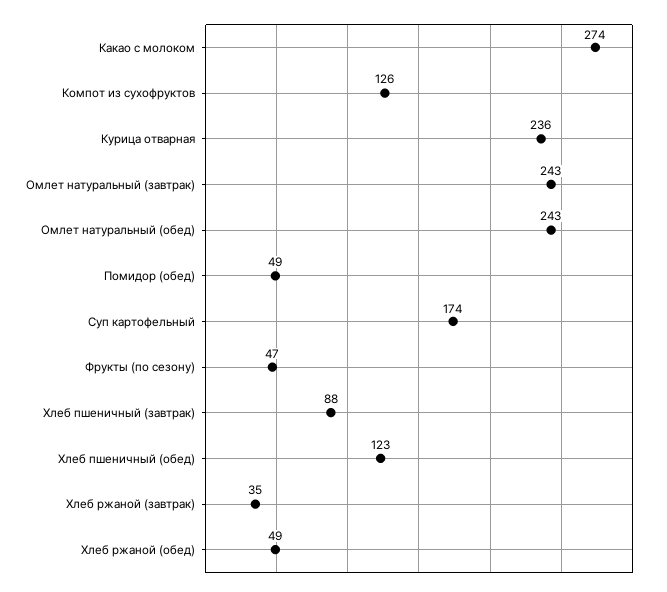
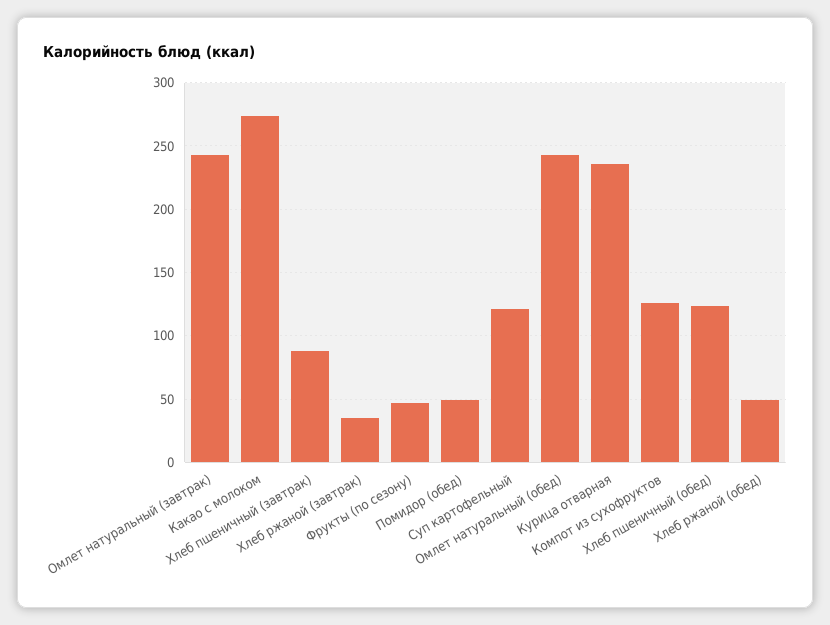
  {
    "Какао с молоком": 274,
    "Компот из сухофруктов": 126,
    "Курица отварная": 236,
    "Омлет натуральный (завтрак)": 243,
    "Омлет натуральный (обед)": 243,
    "Помидор (обед)": 49,
-   "Суп картофельный": 174,
+   "Суп картофельный": 120,
    "Фрукты (по сезону)": 47,
    "Хлеб пшеничный (завтрак)": 88,
    "Хлеб пшеничный (обед)": 123,
    "Хлеб ржаной (завтрак)": 35,
    "Хлеб ржаной (обед)": 49
  }

